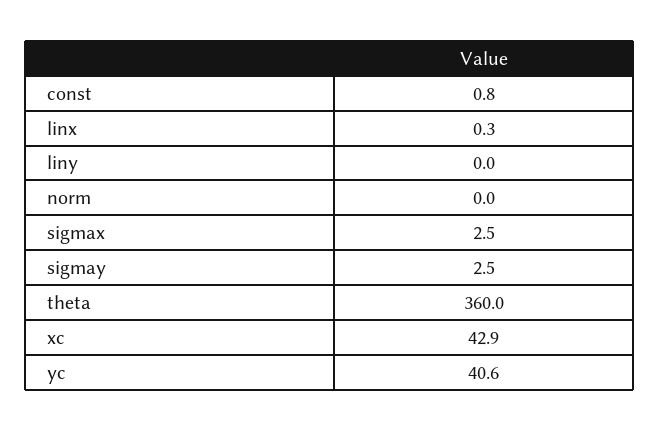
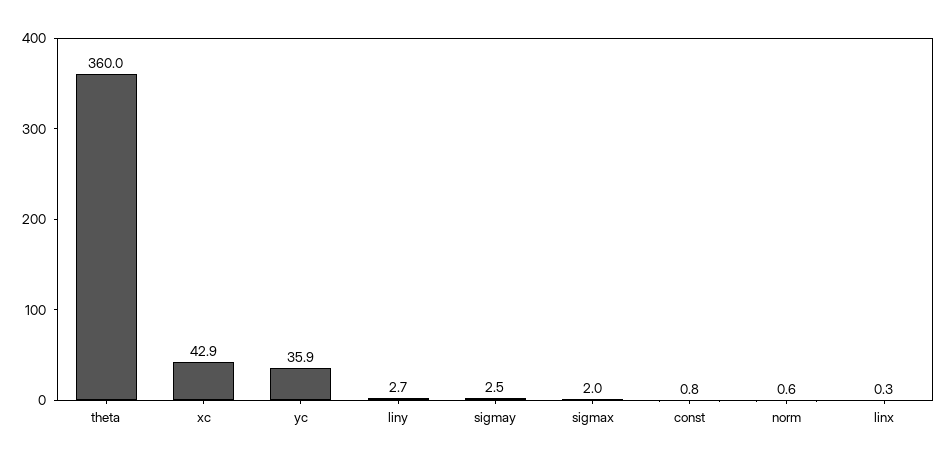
  {
    "const": 0.8,
    "linx": 0.3,
-   "liny": 0,
+   "liny": 2.7,
-   "norm": 0,
+   "norm": 0.6,
-   "sigmax": 2.5,
+   "sigmax": 2,
    "sigmay": 2.5,
    "theta": 360,
    "xc": 42.9,
-   "yc": 40.6
+   "yc": 35.9
  }

